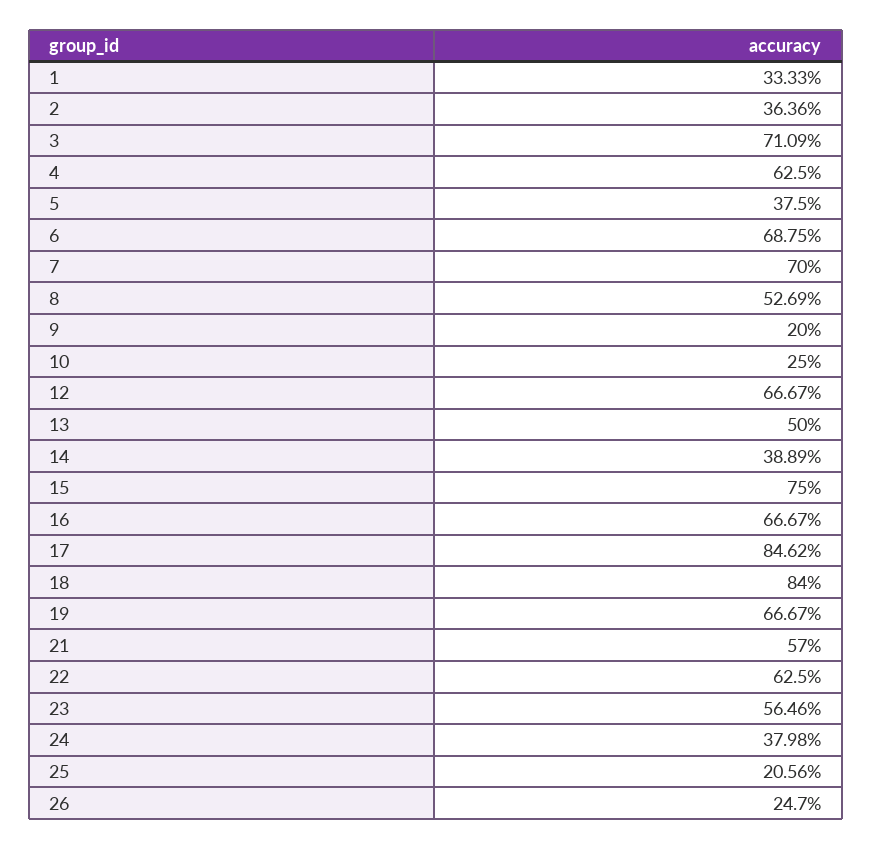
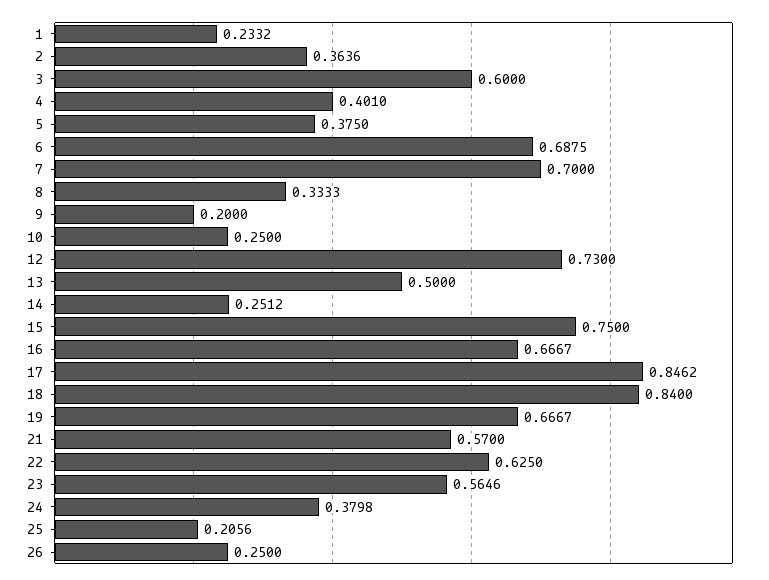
  {
-   "1": 0.3333,
+   "1": 0.2332,
    "2": 0.3636,
-   "3": 0.7109,
+   "3": 0.6,
-   "4": 0.625,
+   "4": 0.401,
    "5": 0.375,
    "6": 0.6875,
    "7": 0.7,
-   "8": 0.5269,
+   "8": 0.3333,
    "9": 0.2,
    "10": 0.25,
-   "12": 0.6667,
+   "12": 0.73,
    "13": 0.5,
-   "14": 0.3889,
+   "14": 0.2512,
    "15": 0.75,
    "16": 0.6667,
    "17": 0.8462,
    "18": 0.84,
    "19": 0.6667,
    "21": 0.57,
    "22": 0.625,
    "23": 0.5646,
    "24": 0.3798,
    "25": 0.2056,
-   "26": 0.247
+   "26": 0.25
  }

